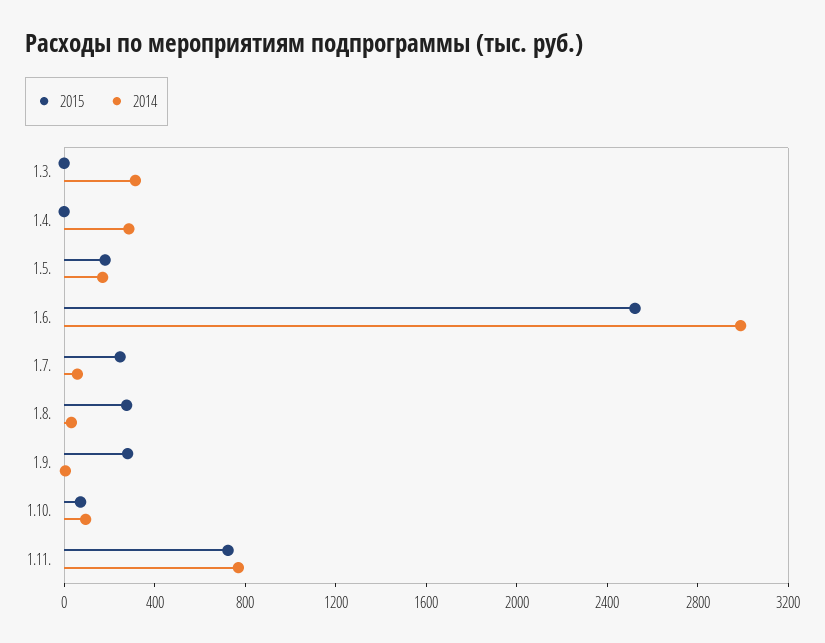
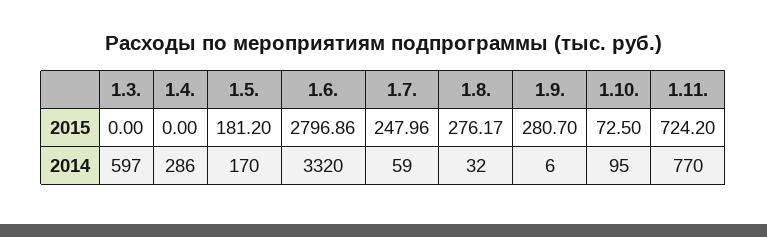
  {
    "2015": {
      "1.3.": 0,
      "1.4.": 0,
      "1.5.": 181.2,
-     "1.6.": 2500,
+     "1.6.": 2796.86,
      "1.7.": 247.96,
      "1.8.": 276.17,
      "1.9.": 280.7,
      "1.10.": 72.5,
      "1.11.": 724.2
    },
    "2014": {
-     "1.3.": 300,
+     "1.3.": 597,
      "1.4.": 286,
      "1.5.": 170,
-     "1.6.": 3000,
+     "1.6.": 3320,
      "1.7.": 59,
      "1.8.": 32,
      "1.9.": 6,
      "1.10.": 95,
      "1.11.": 770
    }
  }

